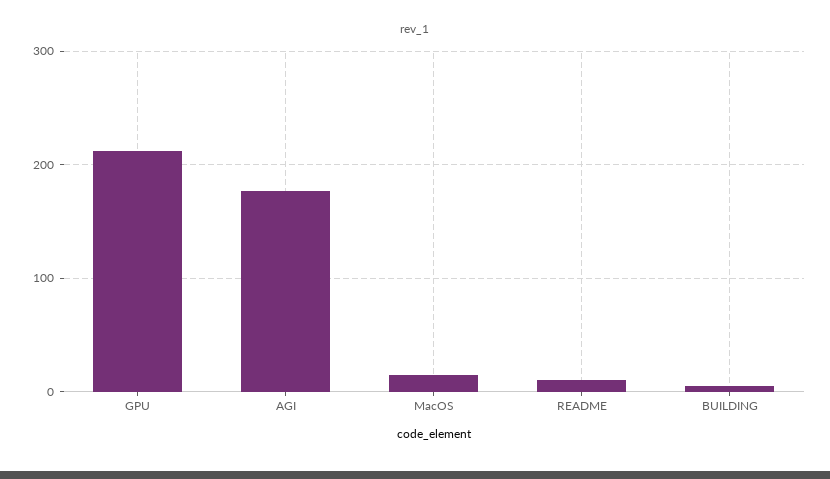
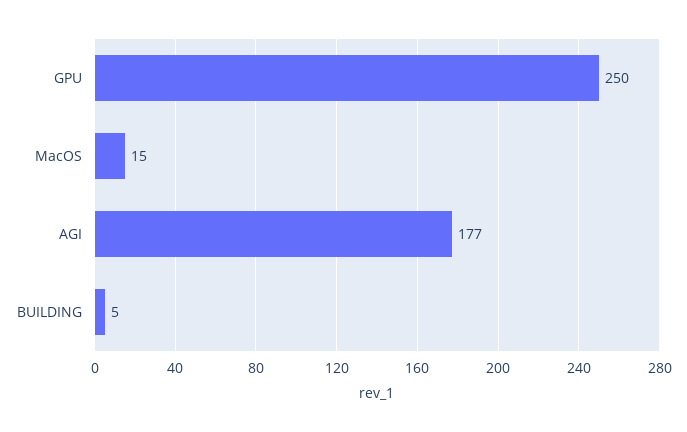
  {
-   "GPU": 210,
+   "GPU": 250,
    "AGI": 177,
    "MacOS": 15,
-   "README": 10,
    "BUILDING": 5
  }

